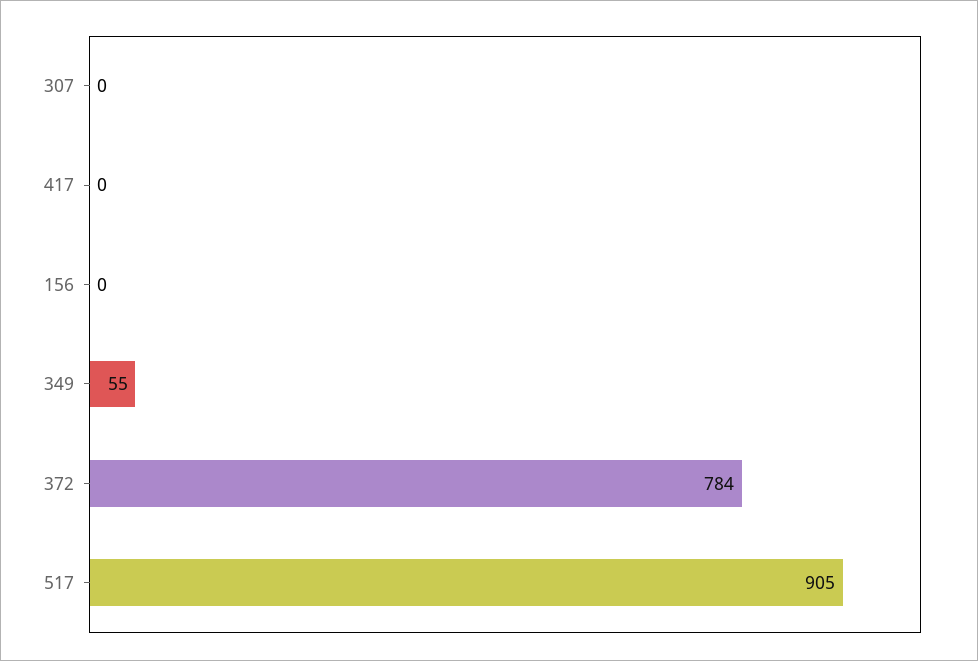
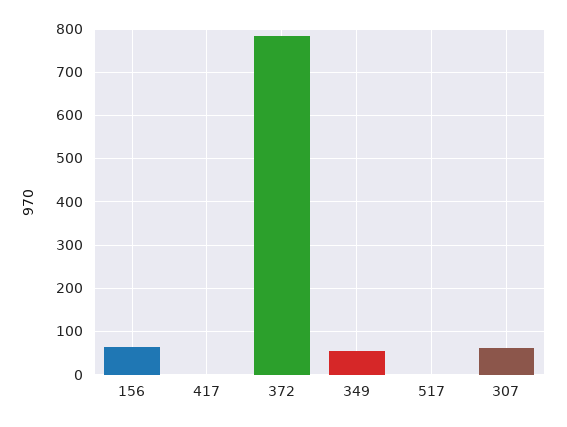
  {
-   "307": 0,
+   "307": 60,
    "417": 0,
-   "156": 0,
+   "156": 60,
    "349": 55,
    "372": 784,
-   "517": 905
+   "517": 0
  }

